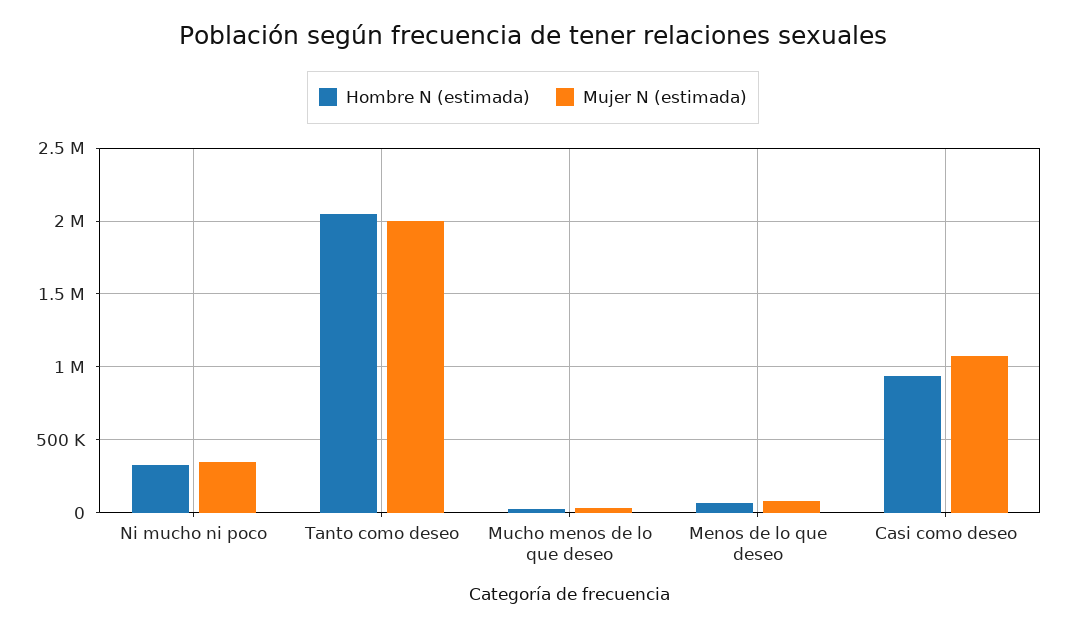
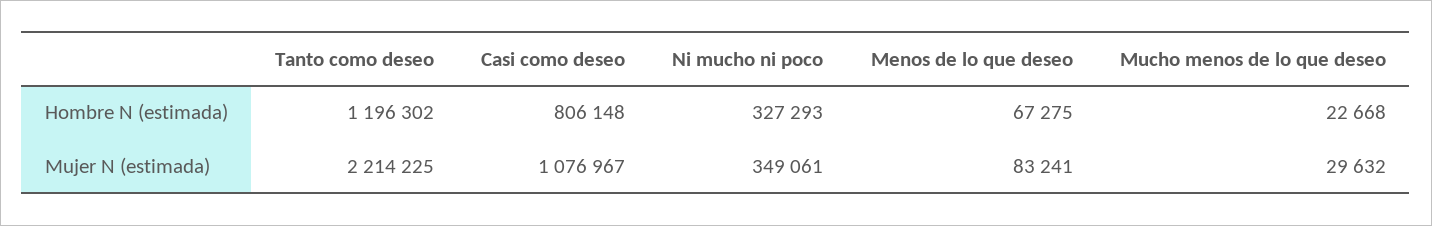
  {
    "Hombre N (estimada)": {
      "Ni mucho ni poco": 327293,
-     "Tanto como deseo": 2050000,
+     "Tanto como deseo": 1196302,
      "Mucho menos de lo que deseo": 22668,
      "Menos de lo que deseo": 67275,
-     "Casi como deseo": 950000
+     "Casi como deseo": 806148
    },
    "Mujer N (estimada)": {
      "Ni mucho ni poco": 349061,
-     "Tanto como deseo": 2000000,
+     "Tanto como deseo": 2214225,
      "Mucho menos de lo que deseo": 29632,
      "Menos de lo que deseo": 83241,
      "Casi como deseo": 1076967
    }
  }

